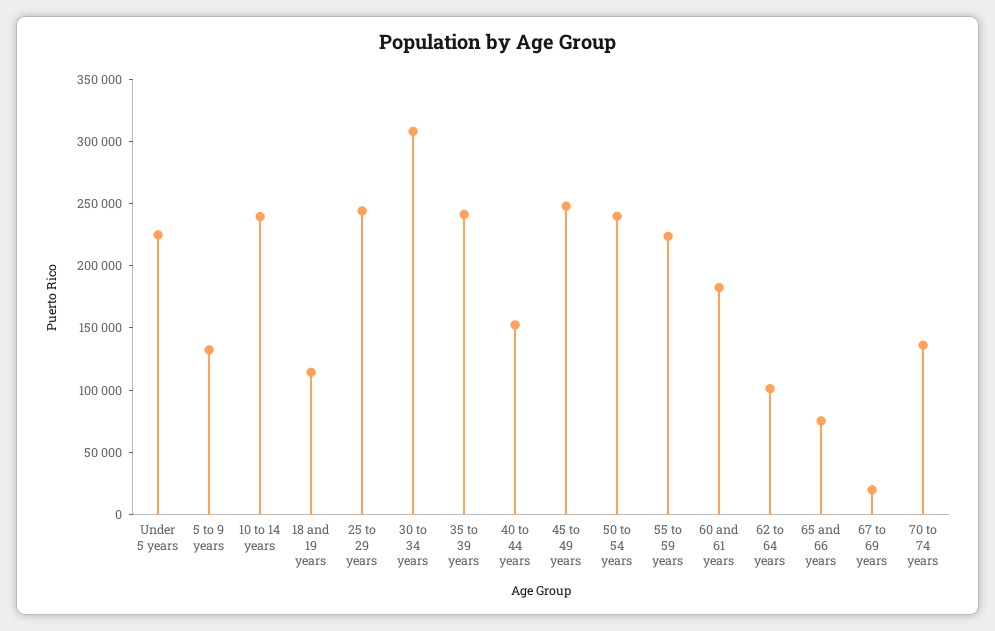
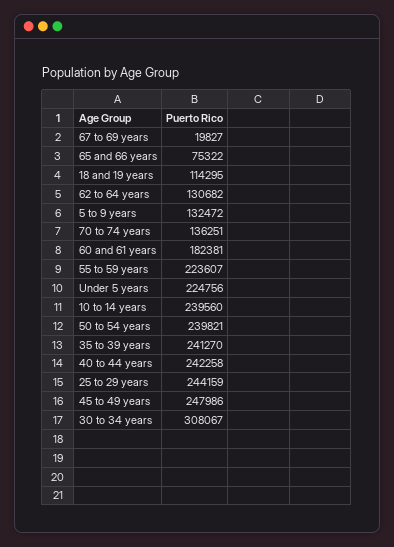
  {
    "Under 5 years": 224756,
    "5 to 9 years": 132472,
    "10 to 14 years": 239560,
    "18 and 19 years": 114295,
    "25 to 29 years": 244159,
    "30 to 34 years": 308067,
    "35 to 39 years": 241270,
-   "40 to 44 years": 150000,
+   "40 to 44 years": 242258,
    "45 to 49 years": 247986,
    "50 to 54 years": 239821,
    "55 to 59 years": 223607,
    "60 and 61 years": 182381,
-   "62 to 64 years": 100000,
+   "62 to 64 years": 130682,
    "65 and 66 years": 75322,
    "67 to 69 years": 19827,
    "70 to 74 years": 136251
  }

